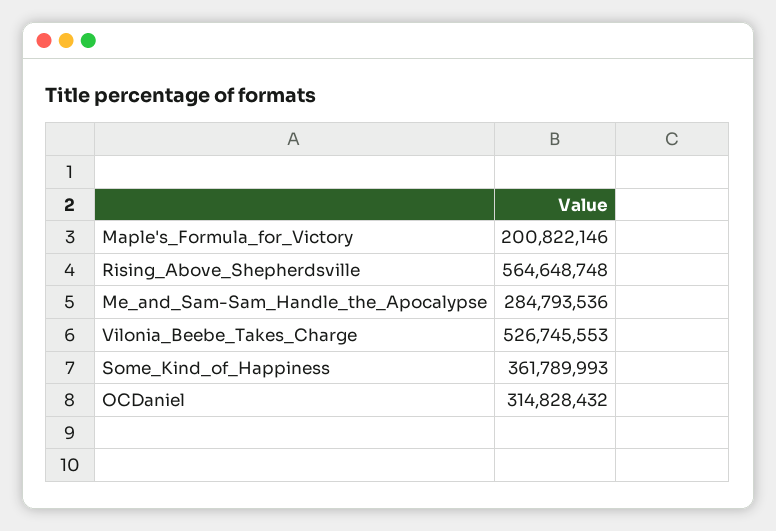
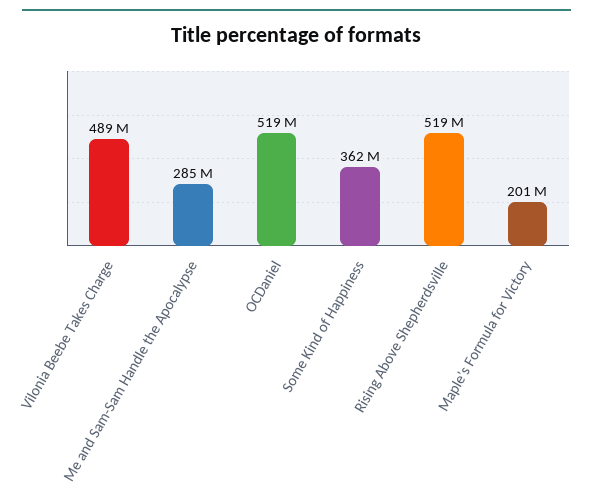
  {
    "Maple's_Formula_for_Victory": 200822146,
-   "Rising_Above_Shepherdsville": 564648748,
+   "Rising_Above_Shepherdsville": 519000000,
    "Me_and_Sam-Sam_Handle_the_Apocalypse": 284793536,
-   "Vilonia_Beebe_Takes_Charge": 526745553,
+   "Vilonia_Beebe_Takes_Charge": 489000000,
    "Some_Kind_of_Happiness": 361789993,
-   "OCDaniel": 314828432
+   "OCDaniel": 519000000
  }

